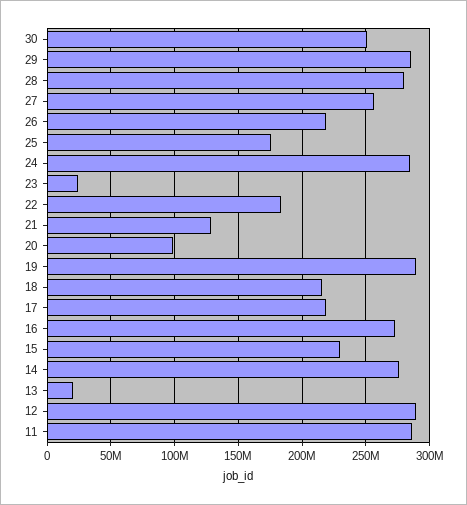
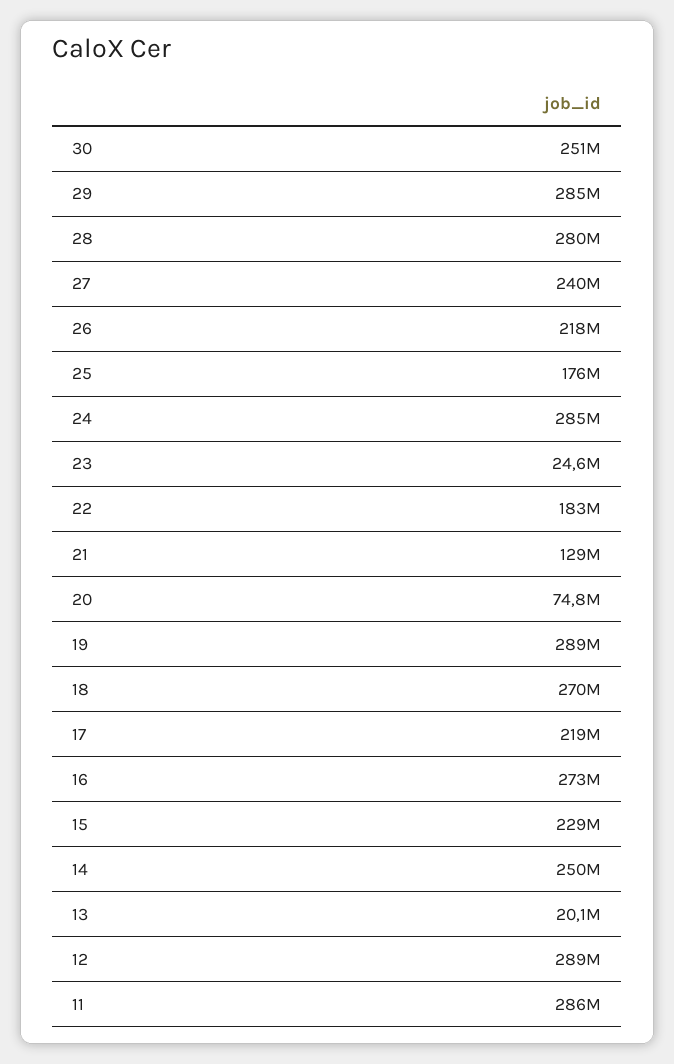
  {
    "30": 251000000,
    "29": 285000000,
    "28": 280000000,
-   "27": 255000000,
+   "27": 240000000,
    "26": 218000000,
    "25": 176000000,
    "24": 285000000,
    "23": 24600000,
    "22": 183000000,
    "21": 129000000,
-   "20": 100000000,
+   "20": 74800000,
    "19": 289000000,
-   "18": 215000000,
+   "18": 270000000,
    "17": 219000000,
    "16": 273000000,
    "15": 229000000,
-   "14": 275000000,
+   "14": 250000000,
    "13": 20100000,
    "12": 289000000,
    "11": 286000000
  }

